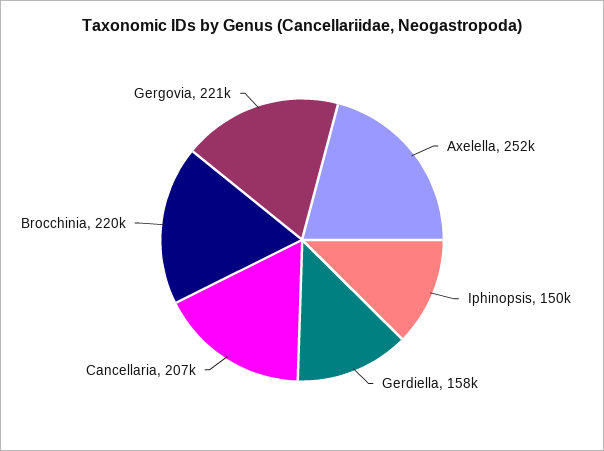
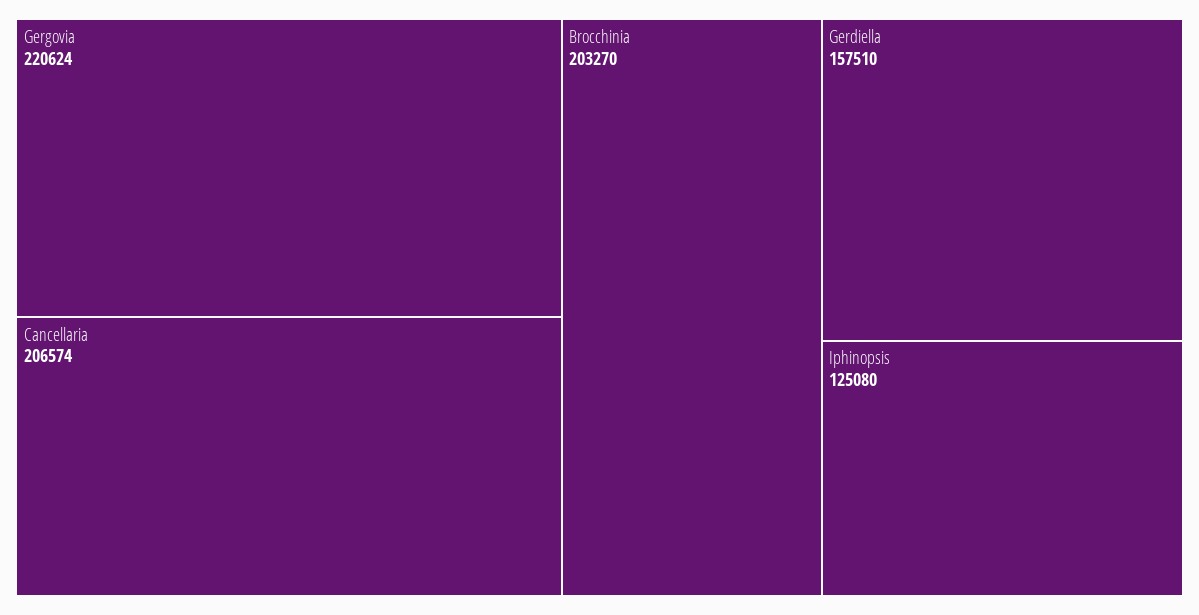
  {
-   "Axelella": 252000,
-   "Iphinopsis": 150000,
+   "Iphinopsis": 125080,
    "Gerdiella": 157510,
    "Cancellaria": 206574,
-   "Brocchinia": 220000,
+   "Brocchinia": 203270,
    "Gergovia": 220624
  }

